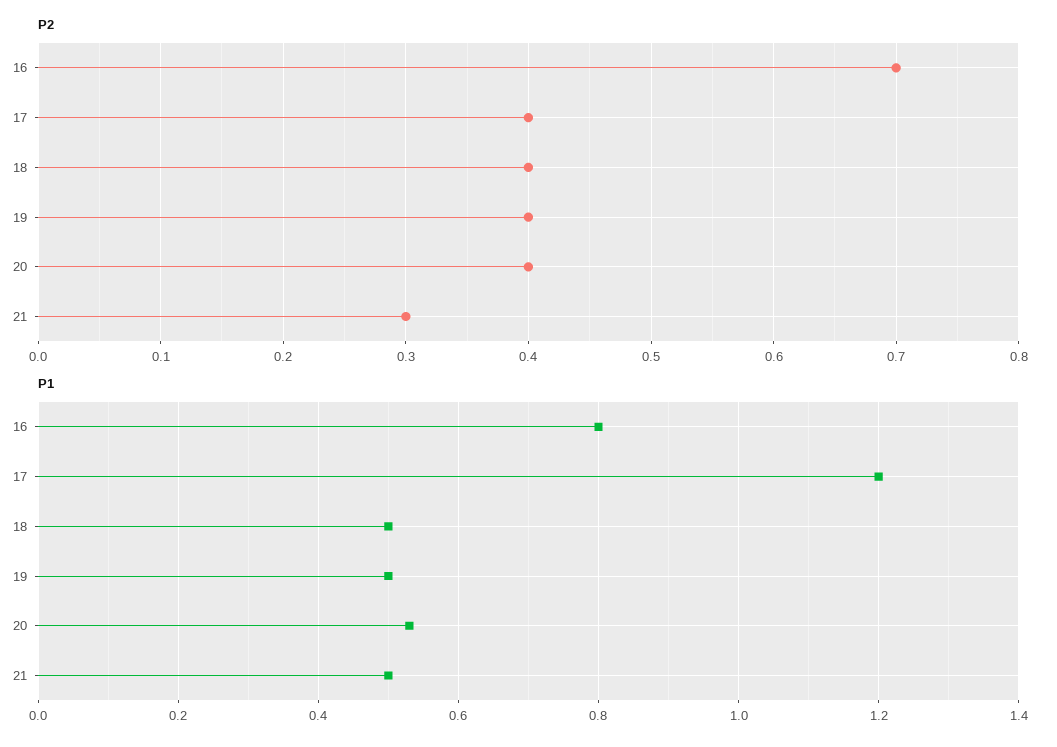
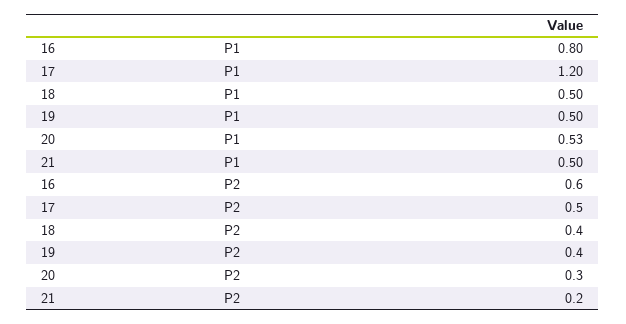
  {
    "P2": {
-     "16": 0.7,
+     "16": 0.6,
-     "17": 0.4,
+     "17": 0.5,
      "18": 0.4,
      "19": 0.4,
-     "20": 0.4,
+     "20": 0.3,
-     "21": 0.3
+     "21": 0.2
    },
    "P1": {
      "16": 0.8,
      "17": 1.2,
      "18": 0.5,
      "19": 0.5,
      "20": 0.53,
      "21": 0.5
    }
  }

